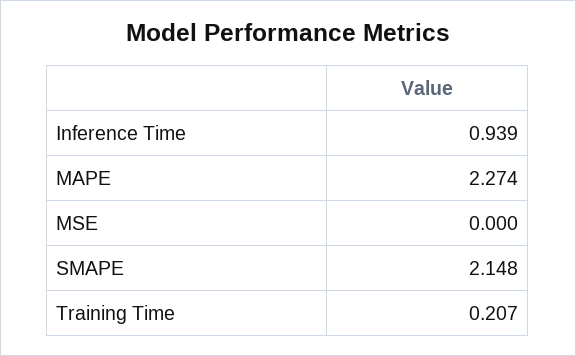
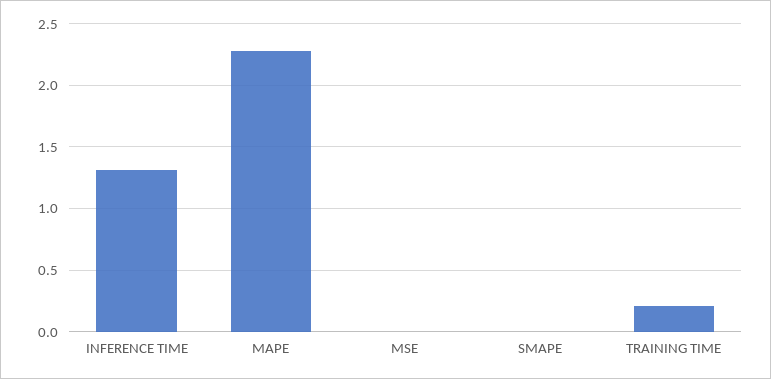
  {
-   "Inference Time": 0.939,
+   "Inference Time": 1.3,
    "MAPE": 2.274,
    "MSE": 0,
-   "SMAPE": 2.148,
+   "SMAPE": 0,
    "Training Time": 0.207
  }

